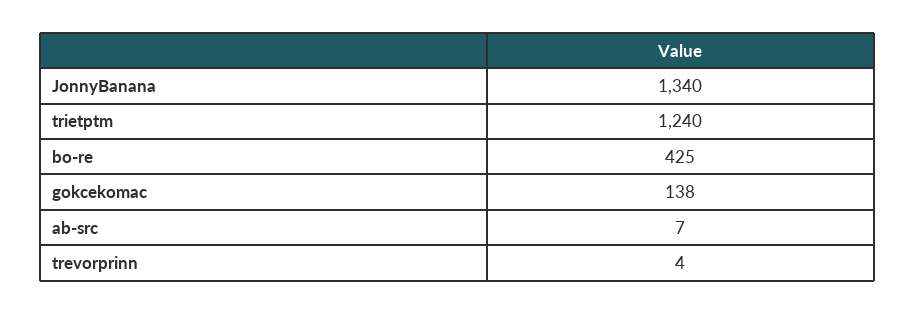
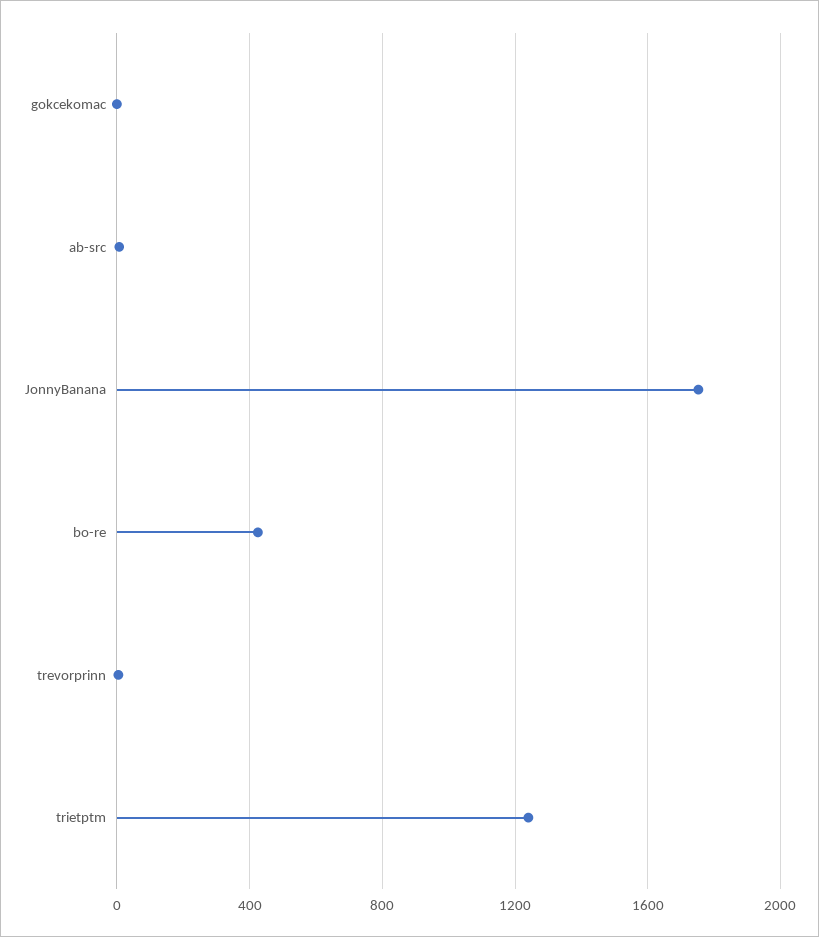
  {
-   "JonnyBanana": 1340,
+   "JonnyBanana": 1750,
    "trietptm": 1240,
    "bo-re": 425,
-   "gokcekomac": 138,
+   "gokcekomac": 0,
    "ab-src": 7,
    "trevorprinn": 4
  }

